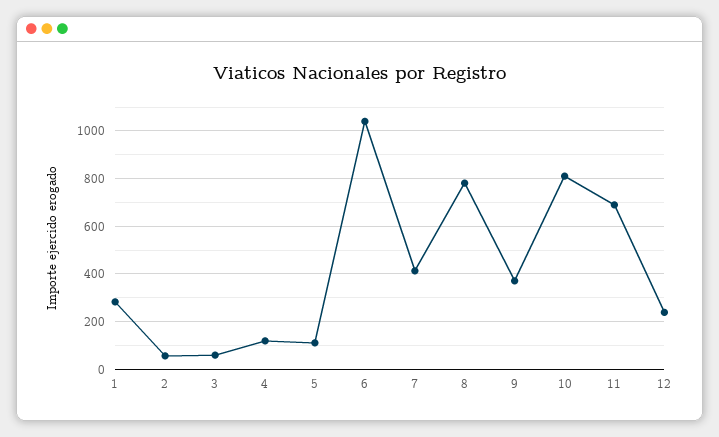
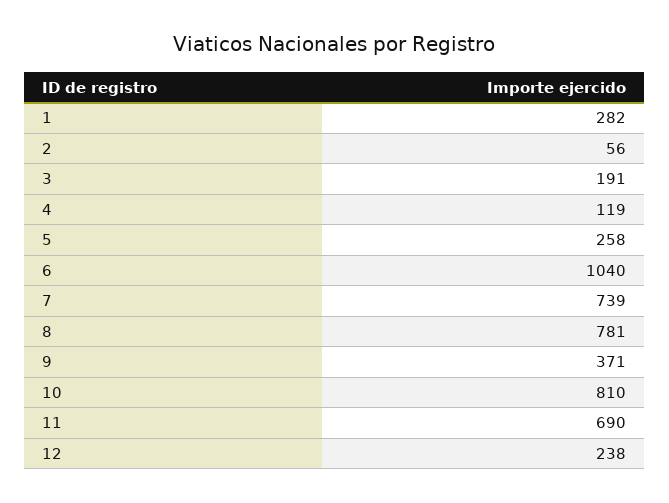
  {
    "1": 282,
    "2": 56,
-   "3": 50,
+   "3": 191,
    "4": 119,
-   "5": 100,
+   "5": 258,
    "6": 1040,
-   "7": 400,
+   "7": 739,
    "8": 781,
    "9": 371,
    "10": 810,
    "11": 690,
    "12": 238
  }

